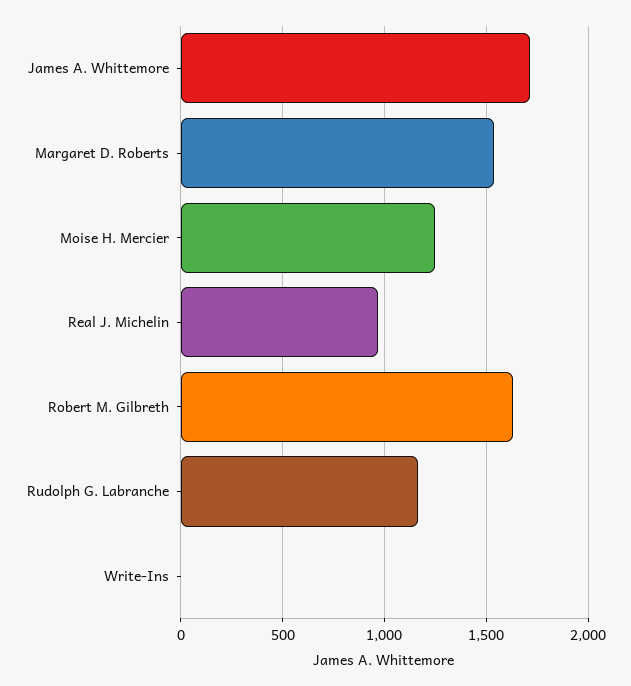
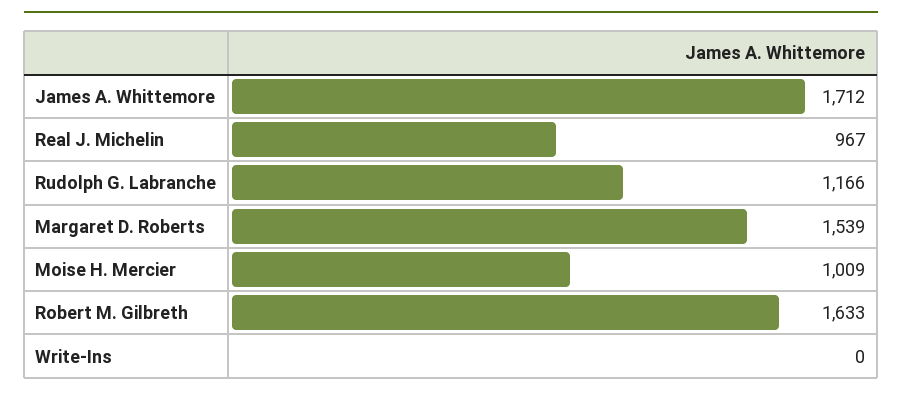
  {
    "James A. Whittemore": 1712,
    "Margaret D. Roberts": 1539,
-   "Moise H. Mercier": 1250,
+   "Moise H. Mercier": 1009,
    "Real J. Michelin": 967,
    "Robert M. Gilbreth": 1633,
    "Rudolph G. Labranche": 1166,
    "Write-Ins": 0
  }

